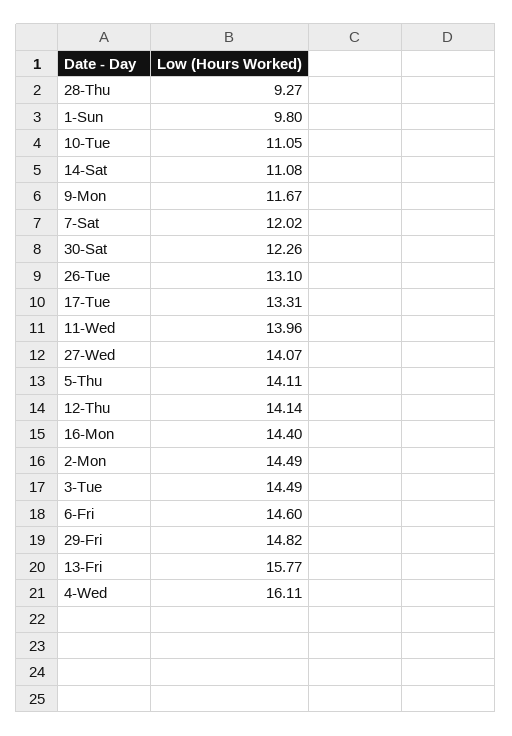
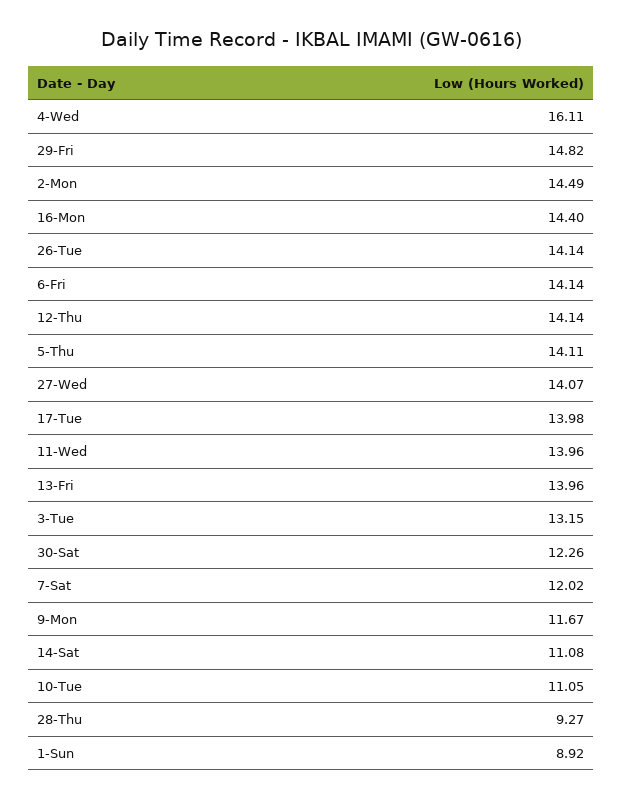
  {
    "28-Thu": 9.27,
-   "1-Sun": 9.8,
+   "1-Sun": 8.92,
    "10-Tue": 11.05,
    "14-Sat": 11.08,
    "9-Mon": 11.67,
    "7-Sat": 12.02,
    "30-Sat": 12.26,
-   "26-Tue": 13.1,
+   "26-Tue": 14.14,
-   "17-Tue": 13.31,
+   "17-Tue": 13.98,
    "11-Wed": 13.96,
    "27-Wed": 14.07,
    "5-Thu": 14.11,
    "12-Thu": 14.14,
    "16-Mon": 14.4,
    "2-Mon": 14.49,
-   "3-Tue": 14.49,
+   "3-Tue": 13.15,
-   "6-Fri": 14.6,
+   "6-Fri": 14.14,
    "29-Fri": 14.82,
-   "13-Fri": 15.77,
+   "13-Fri": 13.96,
    "4-Wed": 16.11
  }

